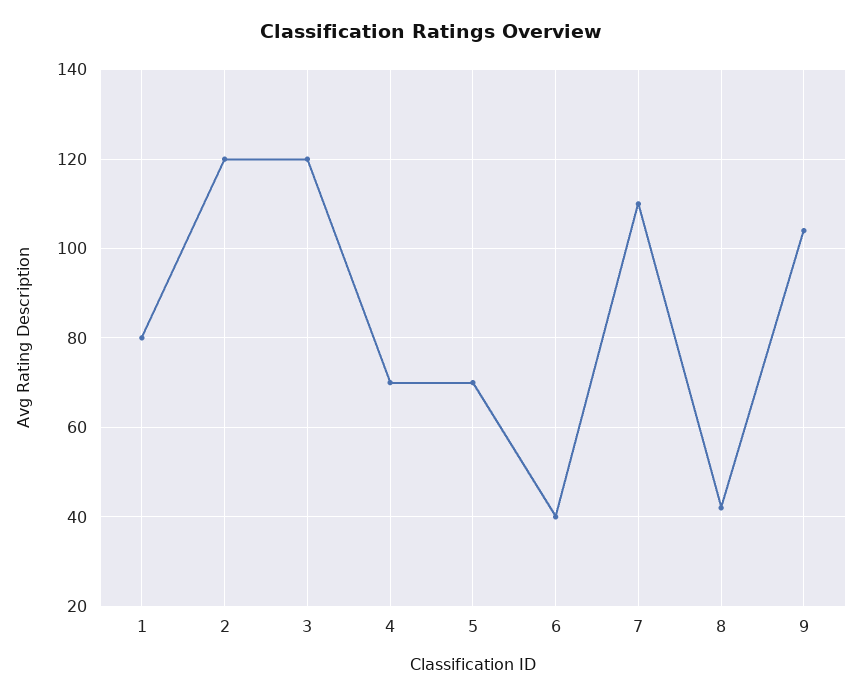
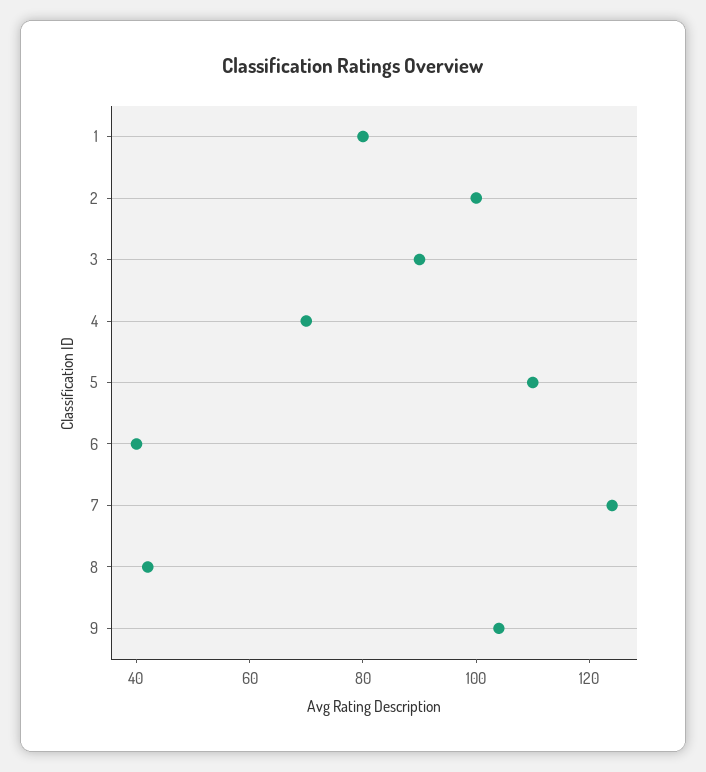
  {
    "1": 80,
-   "2": 120,
+   "2": 100,
-   "3": 120,
+   "3": 90,
    "4": 70,
-   "5": 70,
+   "5": 110,
    "6": 40,
-   "7": 110,
+   "7": 125,
    "8": 40,
    "9": 105
  }

